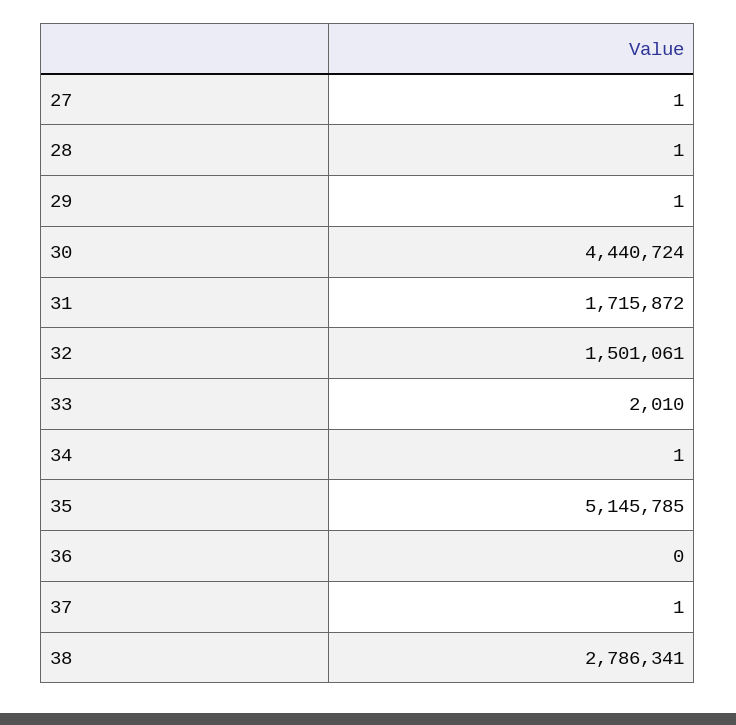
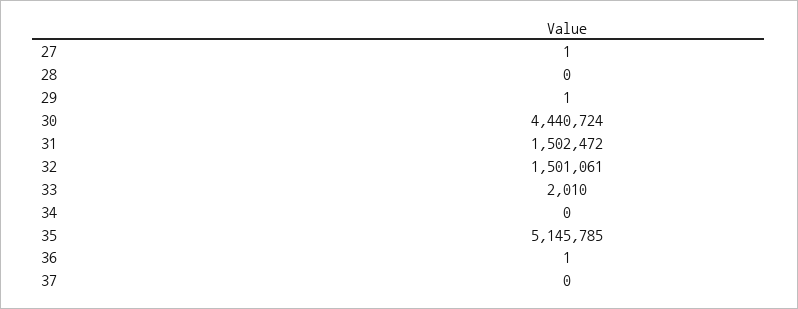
  {
    "27": 1,
-   "28": 1,
+   "28": 0,
    "29": 1,
    "30": 4440724,
-   "31": 1715872,
+   "31": 1502472,
    "32": 1501061,
    "33": 2010,
-   "34": 1,
+   "34": 0,
    "35": 5145785,
-   "36": 0,
+   "36": 1,
-   "37": 1,
+   "37": 0
-   "38": 2786341
  }

